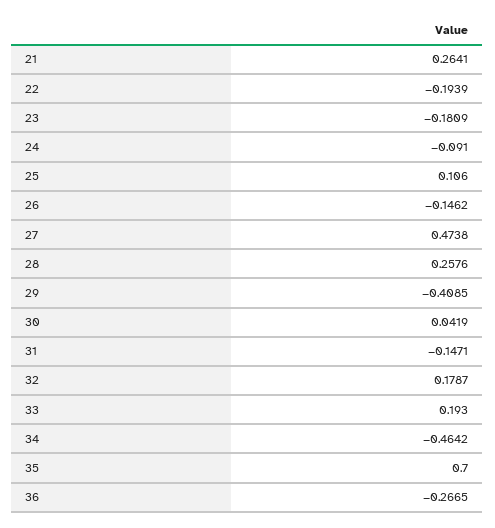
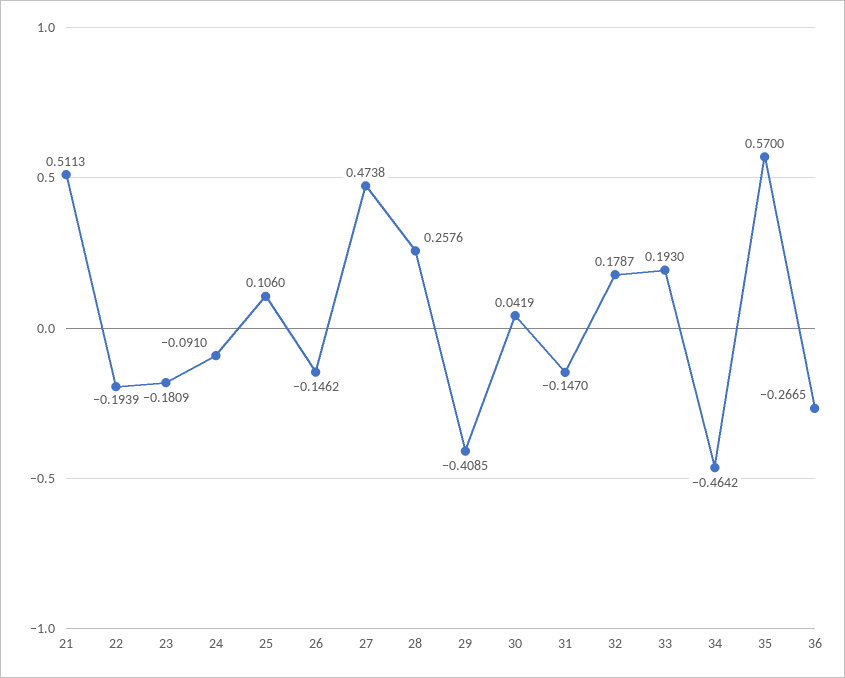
  {
-   "21": 0.2641,
+   "21": 0.5113,
    "22": -0.1939,
    "23": -0.1809,
    "24": -0.091,
    "25": 0.106,
    "26": -0.1462,
    "27": 0.4738,
    "28": 0.2576,
    "29": -0.4085,
    "30": 0.0419,
-   "31": -0.1471,
+   "31": -0.147,
    "32": 0.1787,
    "33": 0.193,
    "34": -0.4642,
-   "35": 0.7,
+   "35": 0.57,
    "36": -0.2665
  }

